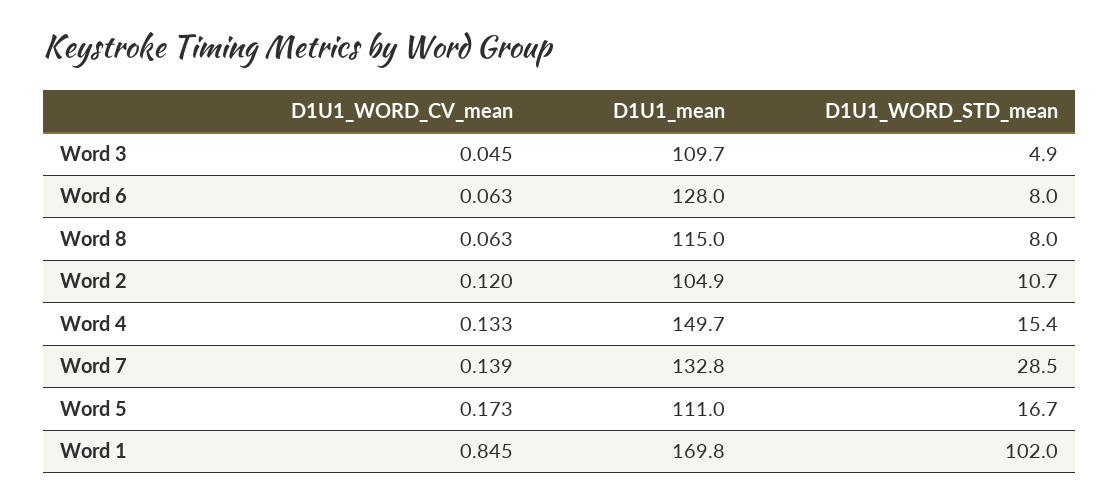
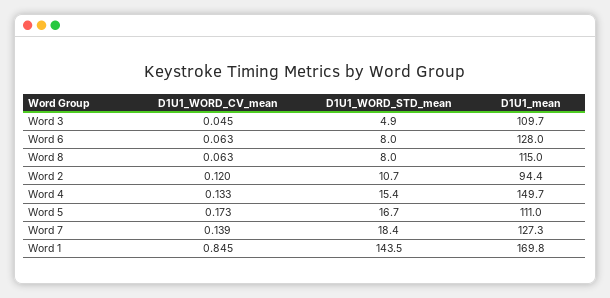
  {
    "D1U1_WORD_CV_mean": {
      "Word 3": 0.045,
      "Word 6": 0.063,
      "Word 8": 0.063,
      "Word 2": 0.12,
      "Word 4": 0.133,
      "Word 7": 0.139,
      "Word 5": 0.173,
      "Word 1": 0.845
    },
    "D1U1_mean": {
      "Word 3": 109.7,
      "Word 6": 128,
      "Word 8": 115,
-     "Word 2": 104.9,
+     "Word 2": 94.4,
      "Word 4": 149.7,
-     "Word 7": 132.8,
+     "Word 7": 127.3,
      "Word 5": 111,
      "Word 1": 169.8
    },
    "D1U1_WORD_STD_mean": {
      "Word 3": 4.9,
      "Word 6": 8,
      "Word 8": 8,
      "Word 2": 10.7,
      "Word 4": 15.4,
-     "Word 7": 28.5,
+     "Word 7": 18.4,
      "Word 5": 16.7,
-     "Word 1": 102
+     "Word 1": 143.5
    }
  }

